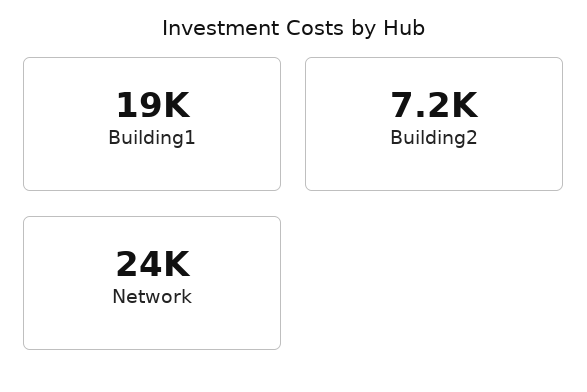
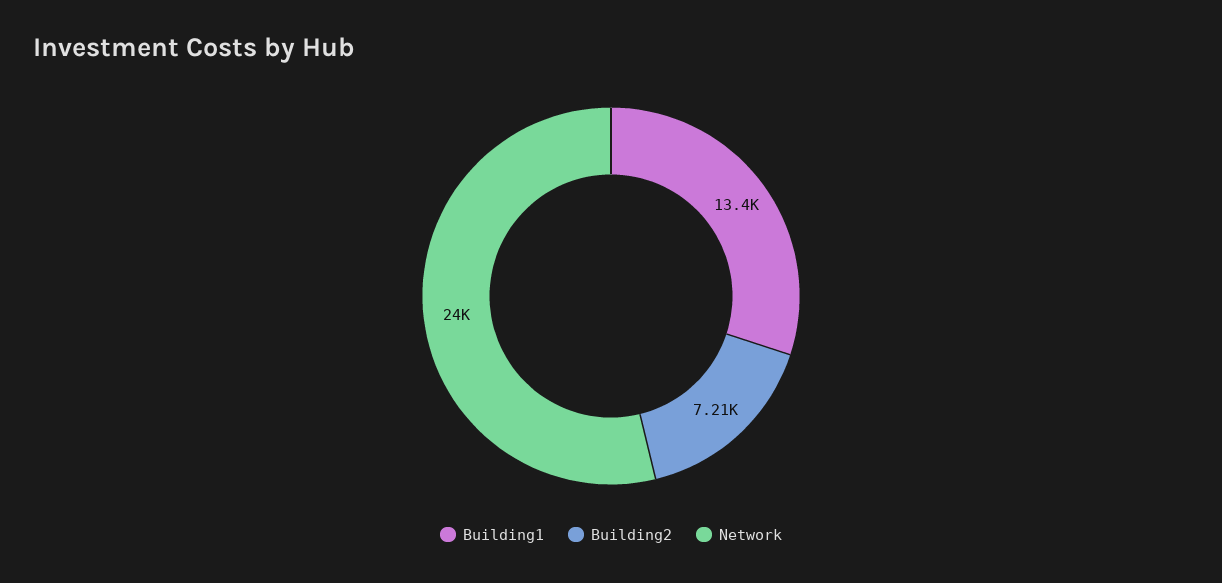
  {
-   "Building1": 19000,
+   "Building1": 13400,
    "Building2": 7210,
    "Network": 24000
  }

